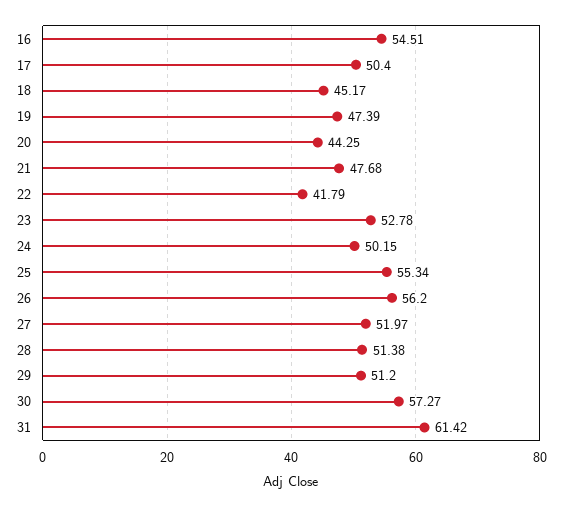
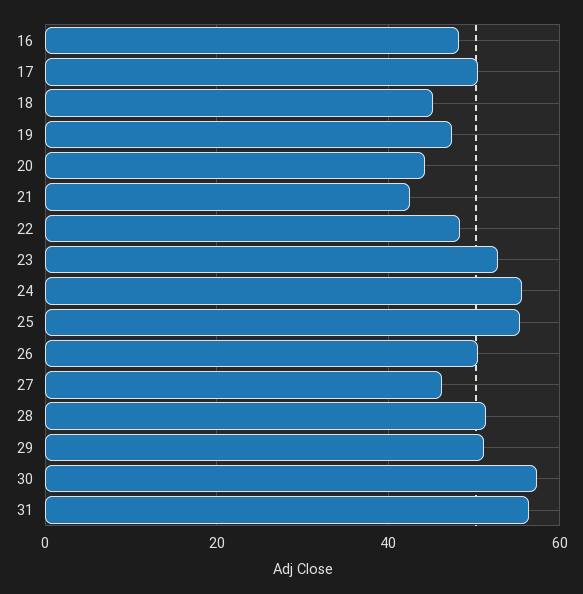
  {
-   "16": 54.51,
+   "16": 48,
    "17": 50.4,
    "18": 45.17,
    "19": 47.39,
    "20": 44.25,
-   "21": 47.68,
+   "21": 42,
-   "22": 41.79,
+   "22": 48,
    "23": 52.78,
-   "24": 50.15,
+   "24": 56,
    "25": 55.34,
-   "26": 56.2,
+   "26": 50,
-   "27": 51.97,
+   "27": 46,
    "28": 51.38,
    "29": 51.2,
    "30": 57.27,
-   "31": 61.42
+   "31": 56
  }

